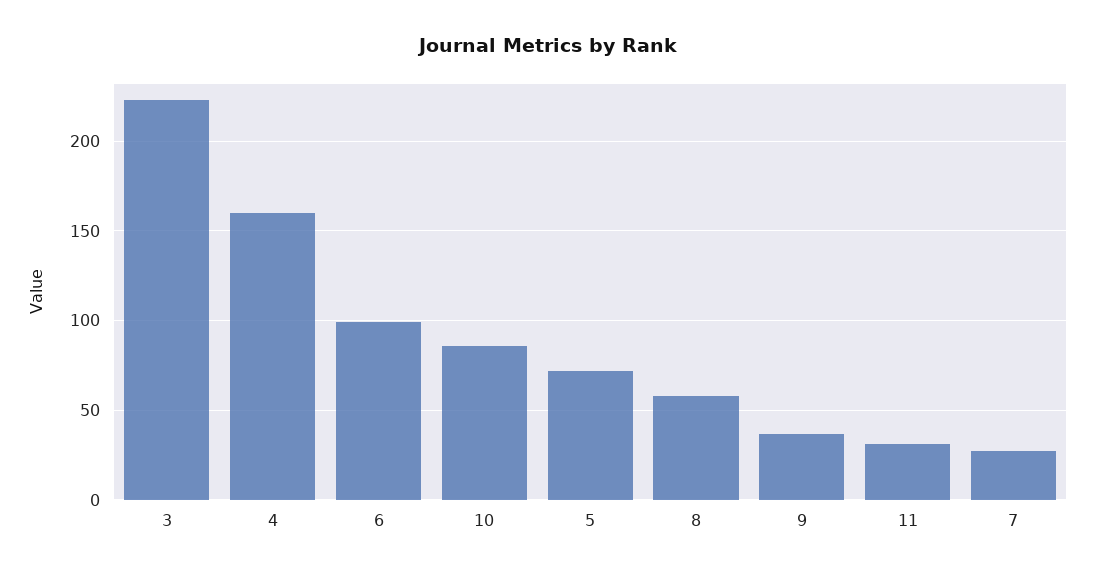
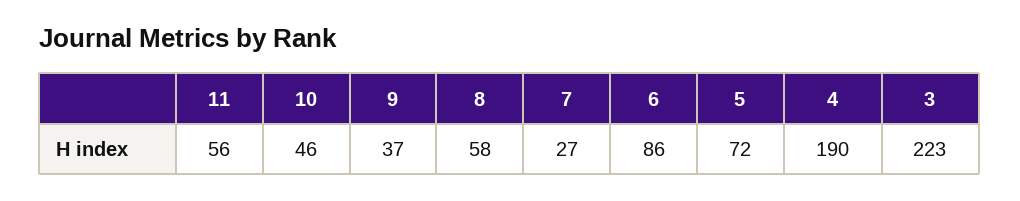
  {
    "3": 223,
-   "4": 160,
+   "4": 190,
-   "6": 100,
+   "6": 86,
-   "10": 85,
+   "10": 46,
    "5": 72,
    "8": 58,
    "9": 37,
-   "11": 30,
+   "11": 56,
    "7": 27
  }

